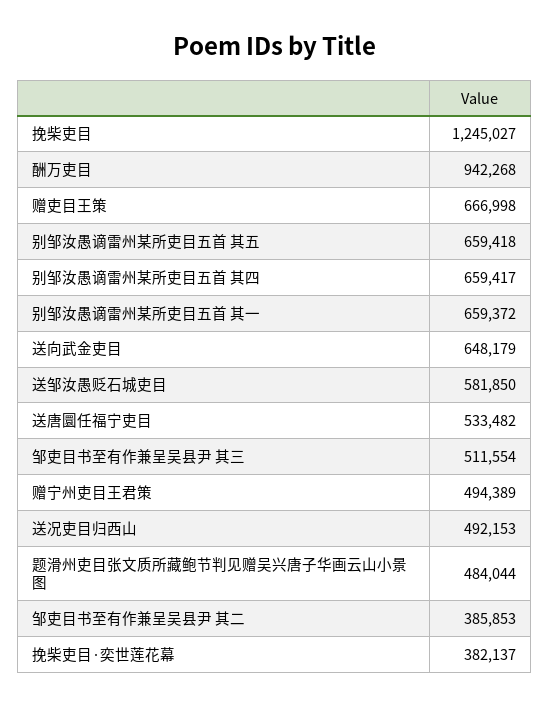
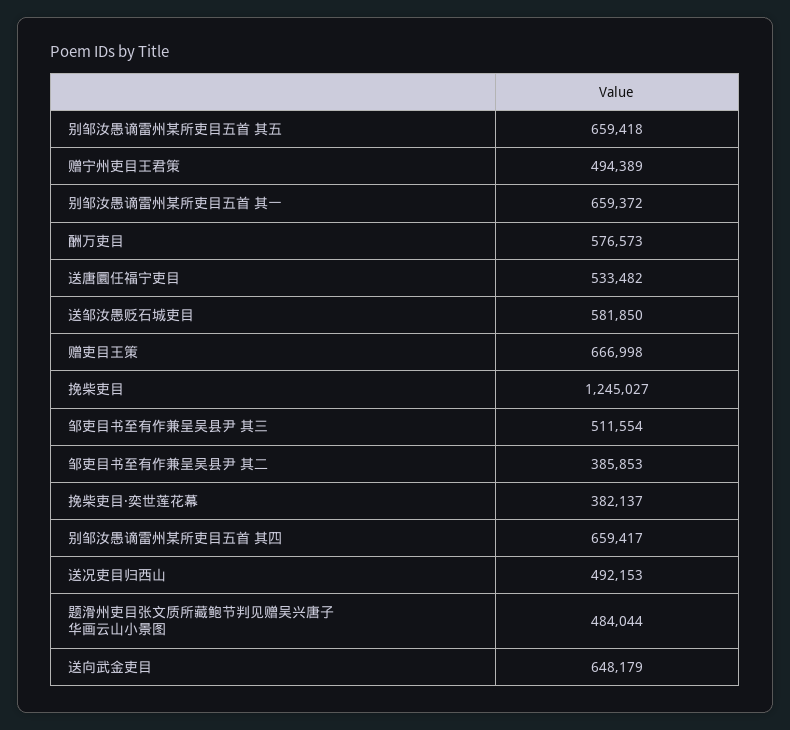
  {
    "挽柴吏目": 1245027,
-   "酬万吏目": 942268,
+   "酬万吏目": 576573,
    "赠吏目王策": 666998,
    "别邹汝愚谪雷州某所吏目五首 其五": 659418,
    "别邹汝愚谪雷州某所吏目五首 其四": 659417,
    "别邹汝愚谪雷州某所吏目五首 其一": 659372,
    "送向武金吏目": 648179,
    "送邹汝愚贬石城吏目": 581850,
    "送唐圜任福宁吏目": 533482,
    "邹吏目书至有作兼呈吴县尹 其三": 511554,
    "赠宁州吏目王君策": 494389,
    "送况吏目归西山": 492153,
    "题滑州吏目张文质所藏鲍节判见赠吴兴唐子华画云山小景图": 484044,
    "邹吏目书至有作兼呈吴县尹 其二": 385853,
    "挽柴吏目·奕世莲花幕": 382137
  }

